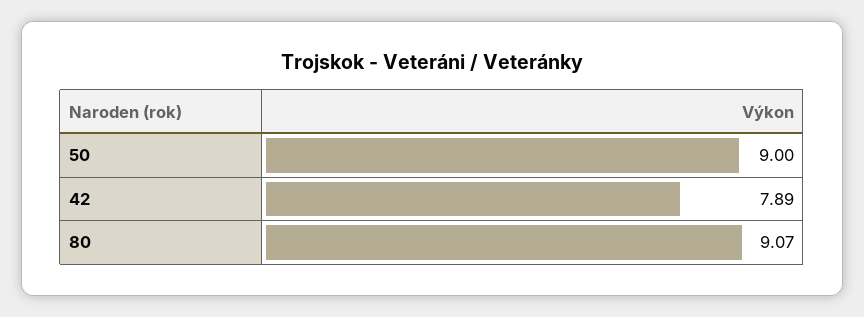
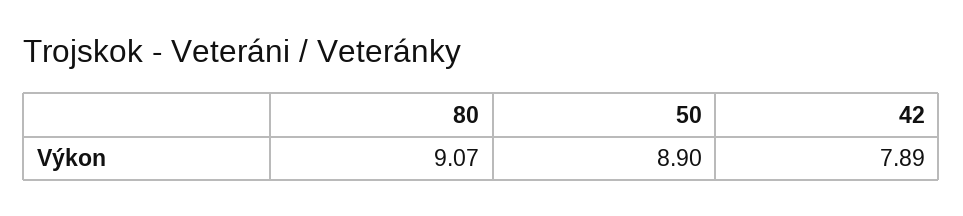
  {
-   "50": 9,
+   "50": 8.9,
    "42": 7.89,
    "80": 9.07
  }

